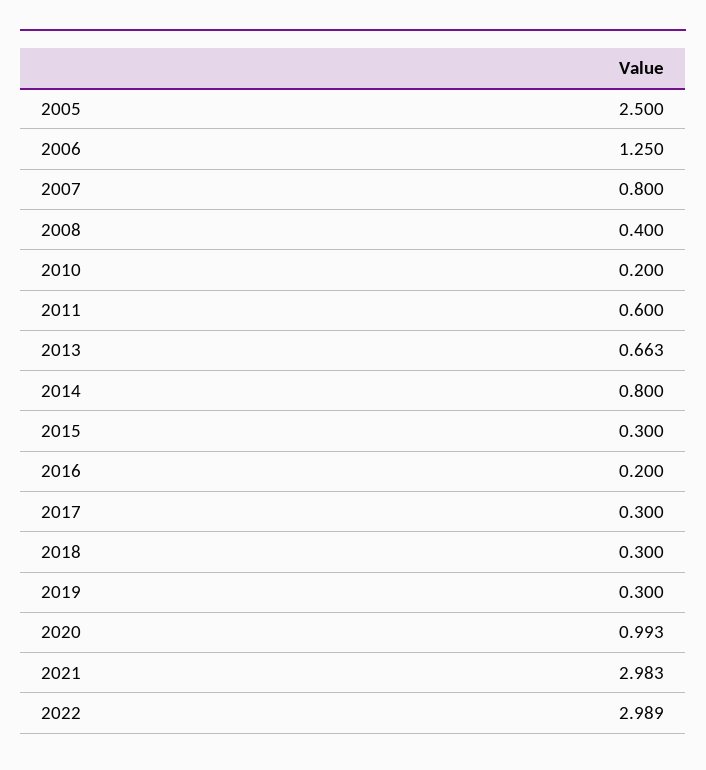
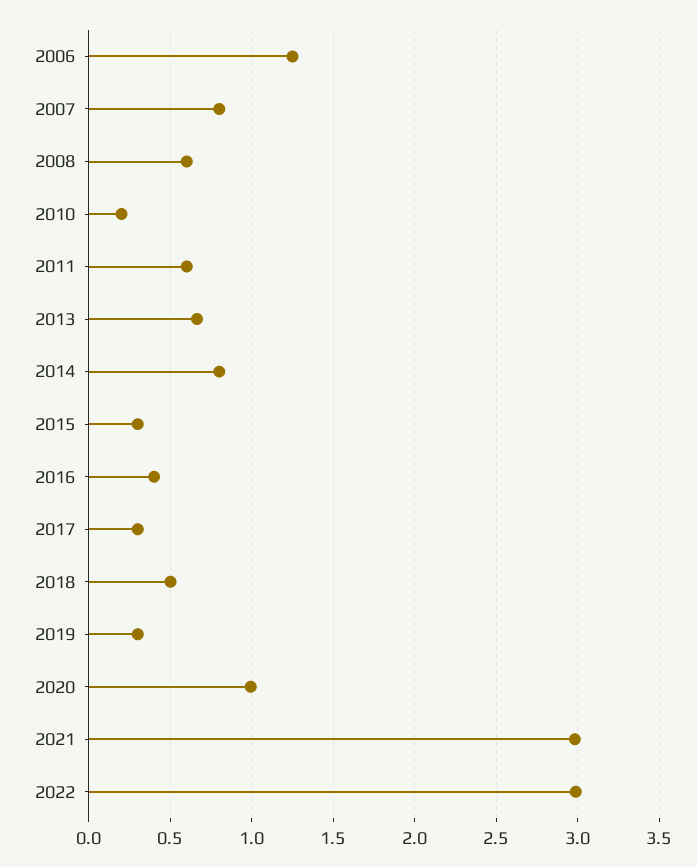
  {
-   "2005": 2.5,
    "2006": 1.25,
    "2007": 0.8,
-   "2008": 0.4,
+   "2008": 0.6,
    "2010": 0.2,
    "2011": 0.6,
    "2013": 0.663,
    "2014": 0.8,
    "2015": 0.3,
-   "2016": 0.2,
+   "2016": 0.4,
    "2017": 0.3,
-   "2018": 0.3,
+   "2018": 0.5,
    "2019": 0.3,
    "2020": 0.993,
    "2021": 2.983,
    "2022": 2.989
  }

